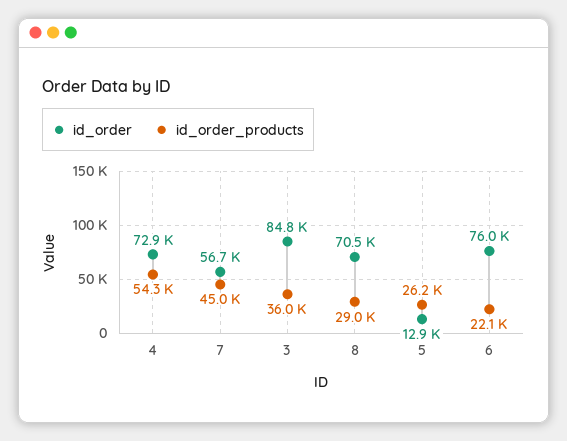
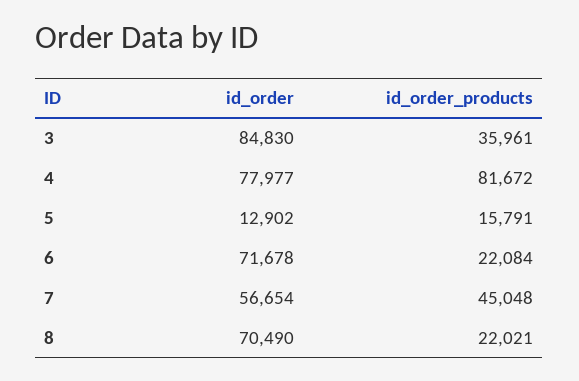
  {
    "id_order": {
-     "4": 72900,
+     "4": 77977,
      "7": 56654,
      "3": 84830,
      "8": 70490,
      "5": 12902,
-     "6": 76000
+     "6": 71678
    },
    "id_order_products": {
-     "4": 54300,
+     "4": 81672,
      "7": 45048,
      "3": 35961,
-     "8": 29000,
+     "8": 22021,
-     "5": 26200,
+     "5": 15791,
      "6": 22084
    }
  }

